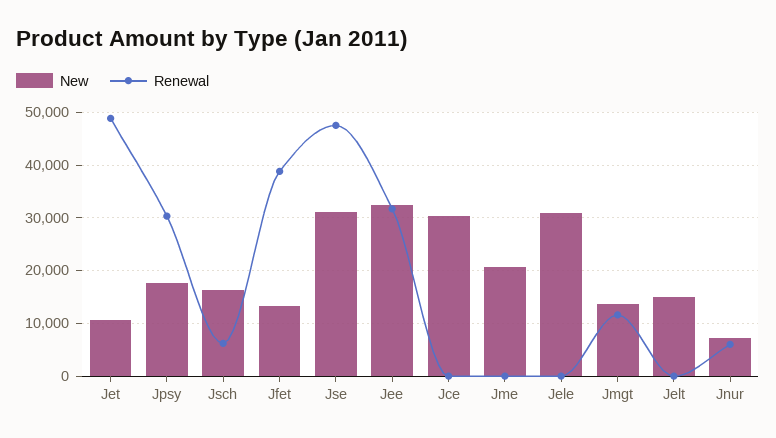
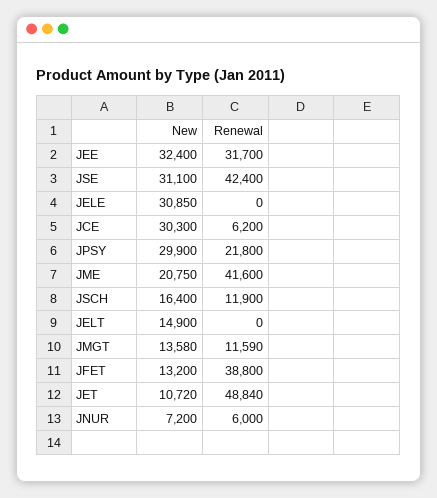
  {
    "New": {
      "Jet": 10720,
-     "Jpsy": 18000,
+     "Jpsy": 29900,
      "Jsch": 16400,
      "Jfet": 13200,
      "Jse": 31100,
      "Jee": 32400,
      "Jce": 30300,
      "Jme": 20750,
      "Jele": 30850,
      "Jmgt": 13580,
      "Jelt": 14900,
      "Jnur": 7200
    },
    "Renewal": {
      "Jet": 48840,
-     "Jpsy": 30000,
+     "Jpsy": 21800,
-     "Jsch": 6000,
+     "Jsch": 11900,
      "Jfet": 38800,
-     "Jse": 48000,
+     "Jse": 42400,
      "Jee": 31700,
-     "Jce": 0,
+     "Jce": 6200,
-     "Jme": 0,
+     "Jme": 41600,
      "Jele": 0,
      "Jmgt": 11590,
      "Jelt": 0,
      "Jnur": 6000
    }
  }

